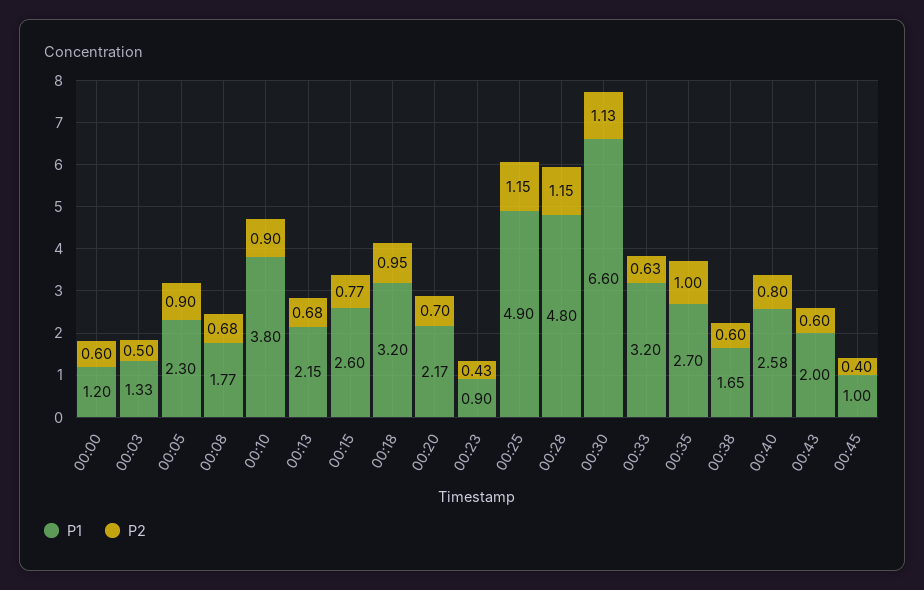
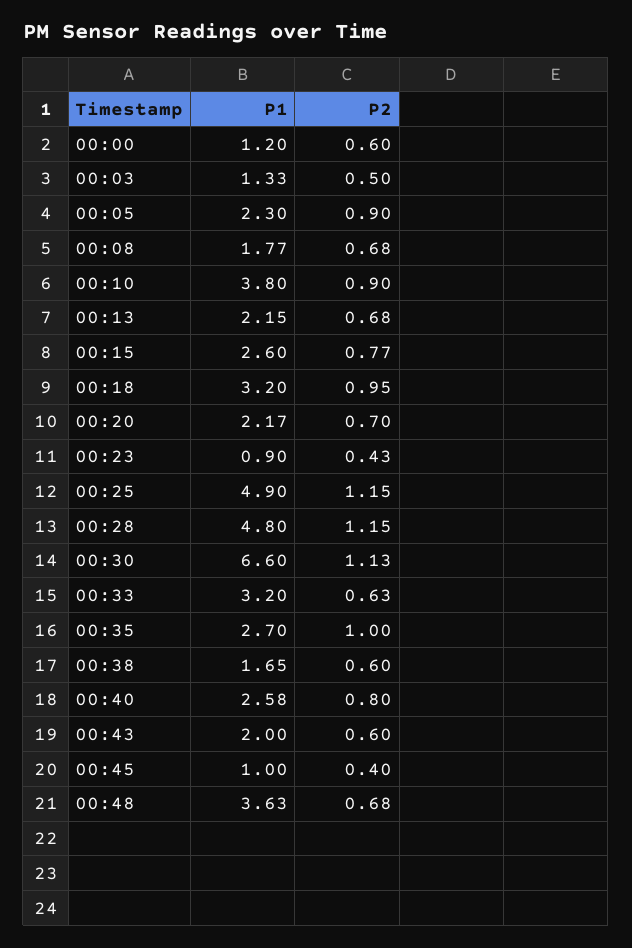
  {
    "P1": {
      "00:00": 1.2,
      "00:03": 1.33,
      "00:05": 2.3,
      "00:08": 1.77,
      "00:10": 3.8,
      "00:13": 2.15,
      "00:15": 2.6,
      "00:18": 3.2,
      "00:20": 2.17,
      "00:23": 0.9,
      "00:25": 4.9,
      "00:28": 4.8,
      "00:30": 6.6,
      "00:33": 3.2,
      "00:35": 2.7,
      "00:38": 1.65,
      "00:40": 2.58,
      "00:43": 2,
-     "00:45": 1
+     "00:45": 1,
+     "00:48": 3.63
    },
    "P2": {
      "00:00": 0.6,
      "00:03": 0.5,
      "00:05": 0.9,
      "00:08": 0.68,
      "00:10": 0.9,
      "00:13": 0.68,
      "00:15": 0.77,
      "00:18": 0.95,
      "00:20": 0.7,
      "00:23": 0.43,
      "00:25": 1.15,
      "00:28": 1.15,
      "00:30": 1.13,
      "00:33": 0.63,
      "00:35": 1,
      "00:38": 0.6,
      "00:40": 0.8,
      "00:43": 0.6,
-     "00:45": 0.4
+     "00:45": 0.4,
+     "00:48": 0.68
    }
  }

